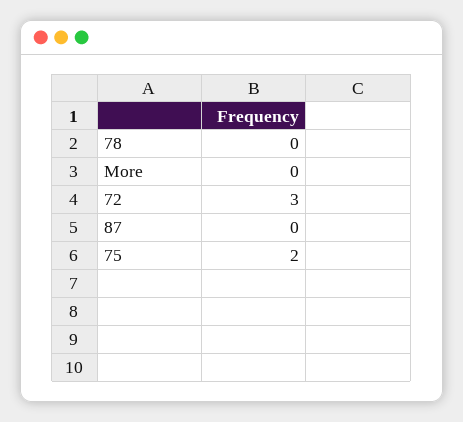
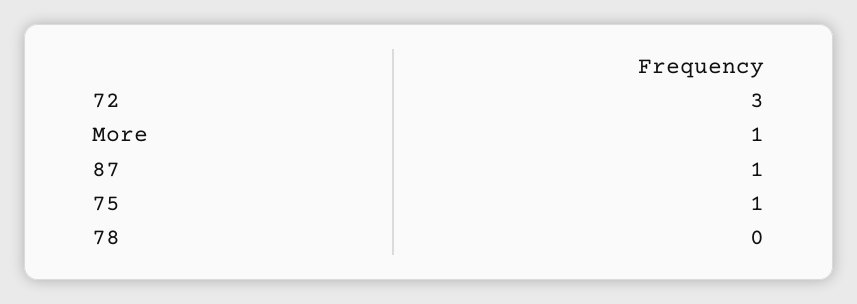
  {
    "78": 0,
-   "More": 0,
+   "More": 1,
    "72": 3,
-   "87": 0,
+   "87": 1,
-   "75": 2
+   "75": 1
  }

